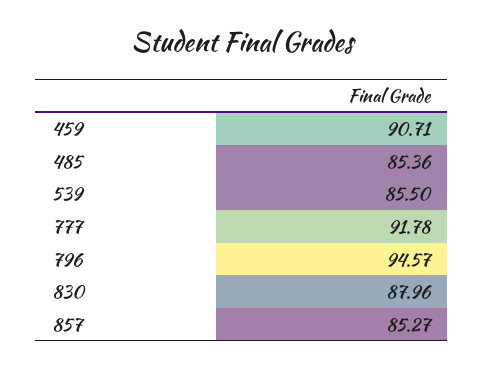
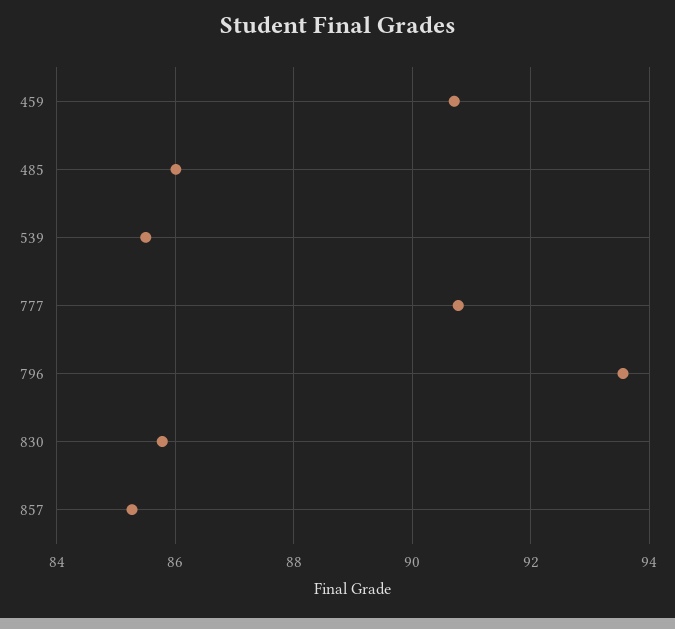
  {
    "459": 90.71,
-   "485": 85.36,
+   "485": 86,
    "539": 85.5,
-   "777": 91.78,
+   "777": 90.8,
-   "796": 94.57,
+   "796": 93.6,
-   "830": 87.96,
+   "830": 85.8,
    "857": 85.27
  }

